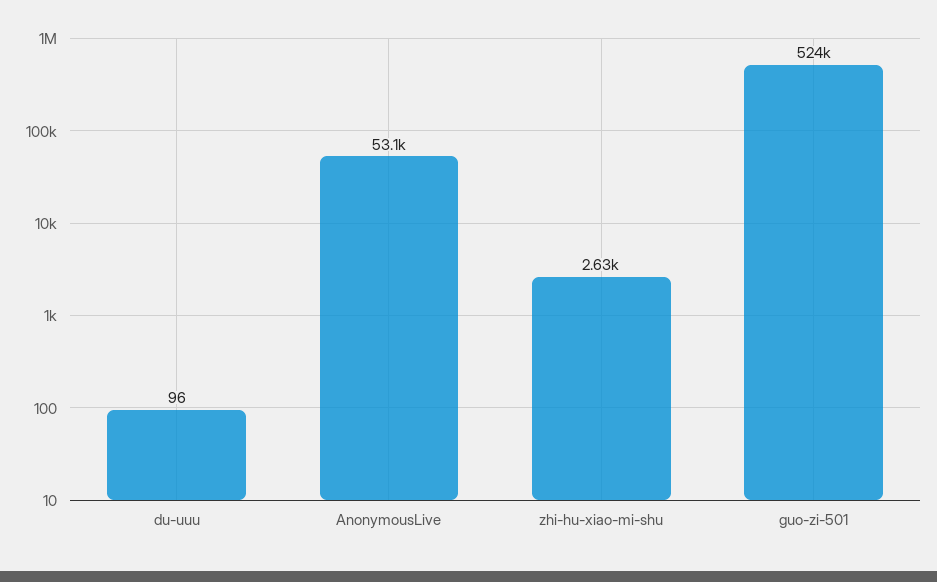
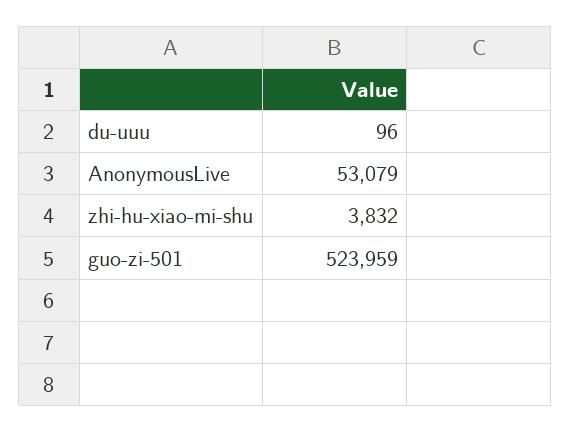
  {
    "du-uuu": 96,
    "AnonymousLive": 53079,
-   "zhi-hu-xiao-mi-shu": 2630,
+   "zhi-hu-xiao-mi-shu": 3832,
    "guo-zi-501": 523959
  }

